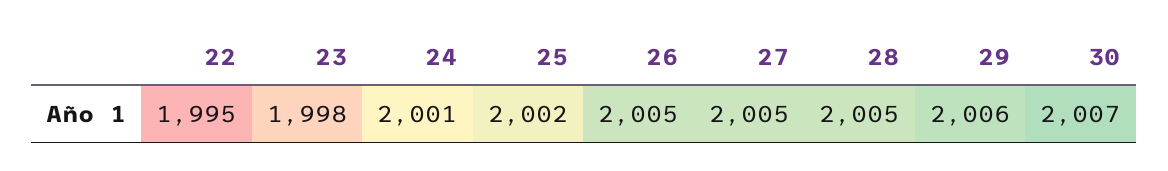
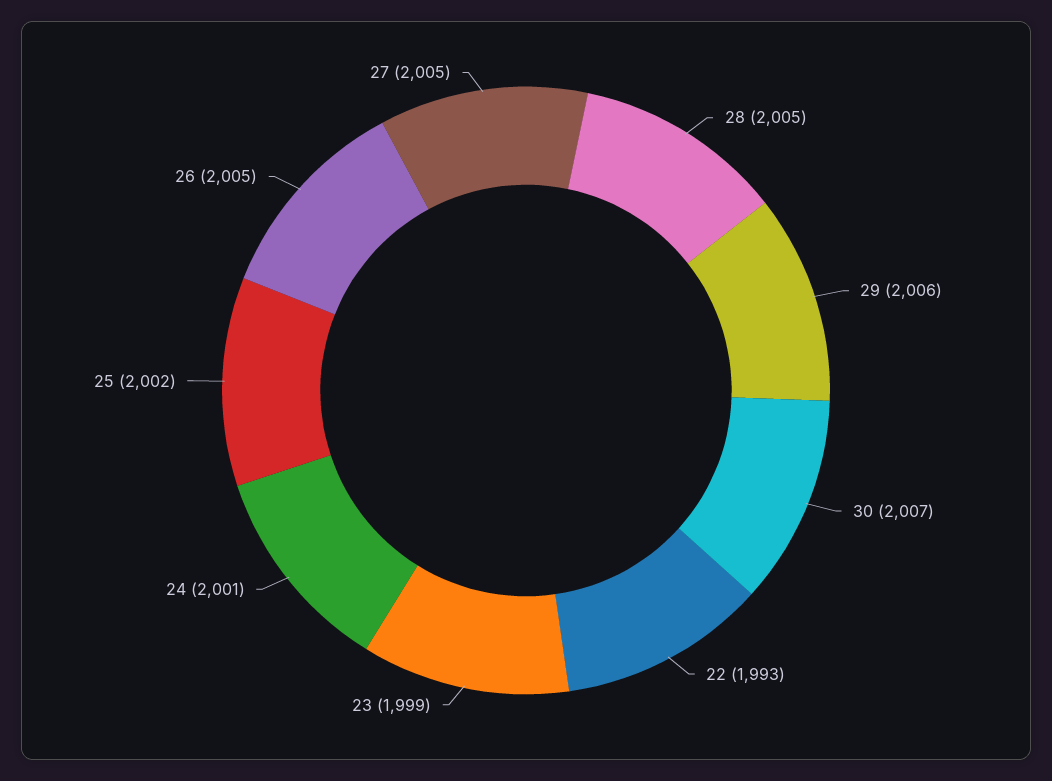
  {
-   "22": 1995,
+   "22": 1993,
-   "23": 1998,
+   "23": 1999,
    "24": 2001,
    "25": 2002,
    "26": 2005,
    "27": 2005,
    "28": 2005,
    "29": 2006,
    "30": 2007
  }

